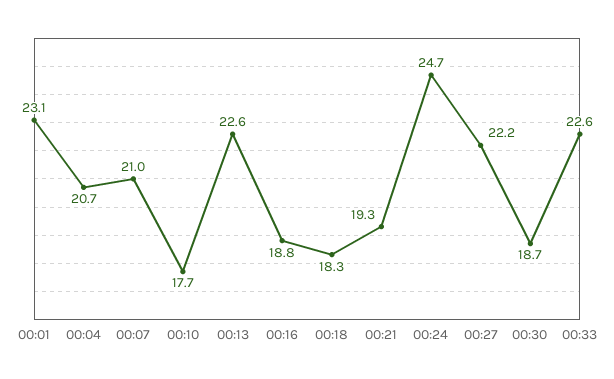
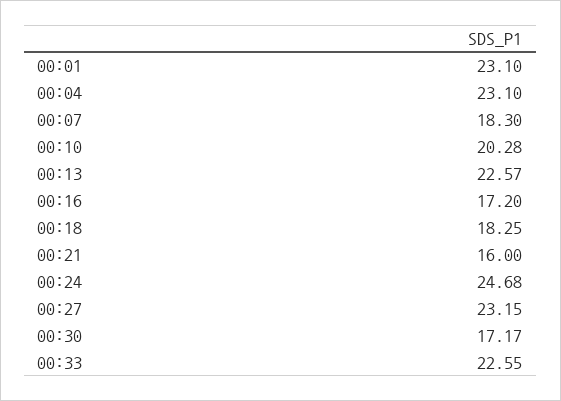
  {
    "00:01": 23.1,
-   "00:04": 20.7,
+   "00:04": 23.1,
-   "00:07": 21,
+   "00:07": 18.3,
-   "00:10": 17.7,
+   "00:10": 20.28,
    "00:13": 22.57,
-   "00:16": 18.8,
+   "00:16": 17.2,
    "00:18": 18.25,
-   "00:21": 19.3,
+   "00:21": 16,
    "00:24": 24.68,
-   "00:27": 22.2,
+   "00:27": 23.15,
-   "00:30": 18.7,
+   "00:30": 17.17,
    "00:33": 22.55
  }

